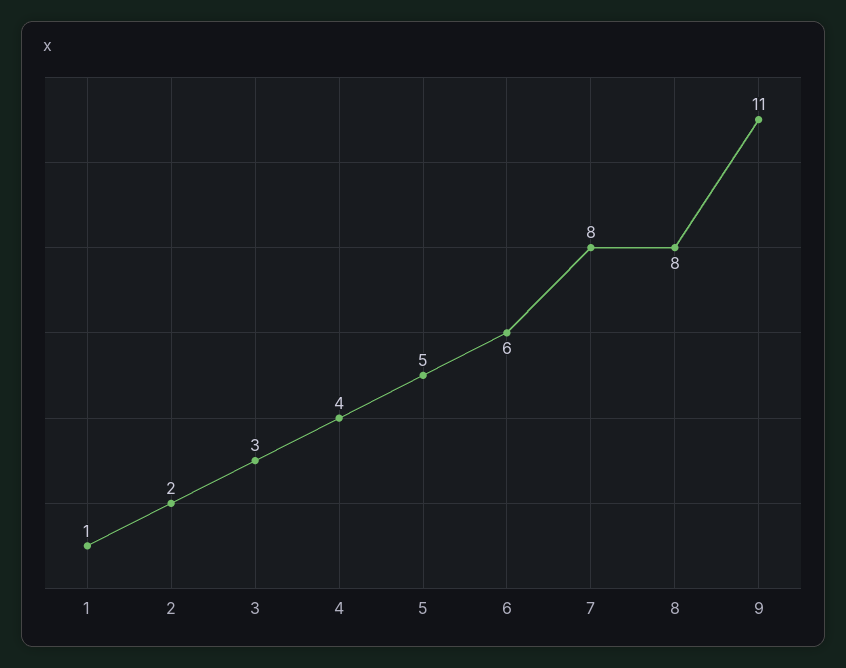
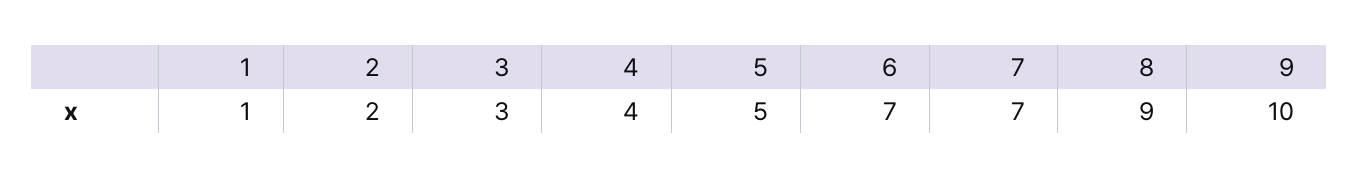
  {
    "1": 1,
    "2": 2,
    "3": 3,
    "4": 4,
    "5": 5,
-   "6": 6,
+   "6": 7,
-   "7": 8,
+   "7": 7,
-   "8": 8,
+   "8": 9,
-   "9": 11
+   "9": 10
  }

